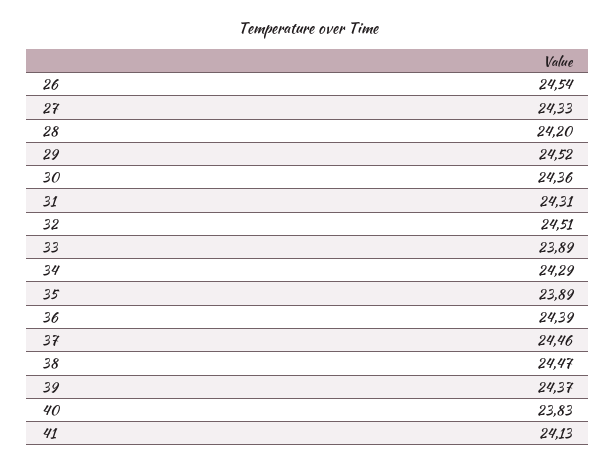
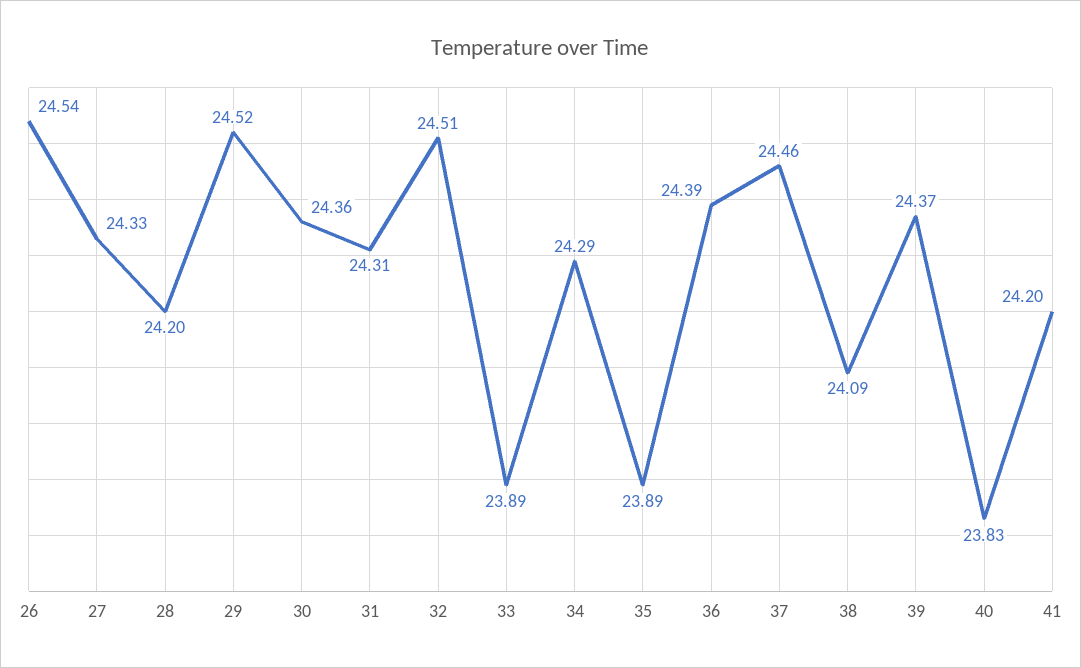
  {
    "26": 24.54,
    "27": 24.33,
    "28": 24.2,
    "29": 24.52,
    "30": 24.36,
    "31": 24.31,
    "32": 24.51,
    "33": 23.89,
    "34": 24.29,
    "35": 23.89,
    "36": 24.39,
    "37": 24.46,
-   "38": 24.47,
+   "38": 24.09,
    "39": 24.37,
    "40": 23.83,
-   "41": 24.13
+   "41": 24.2
  }

